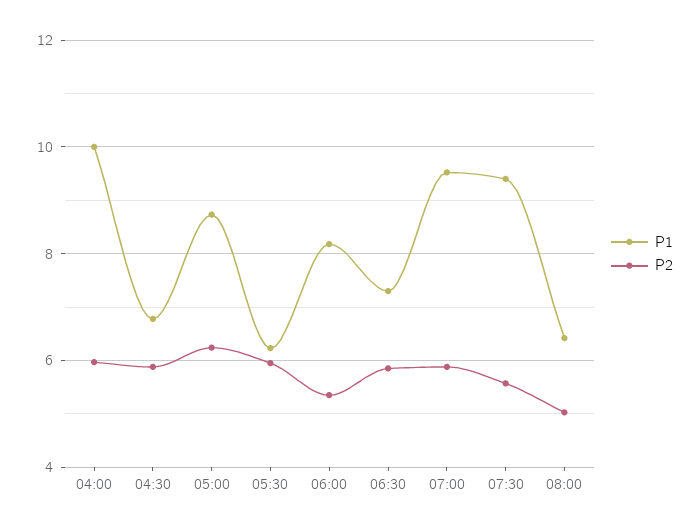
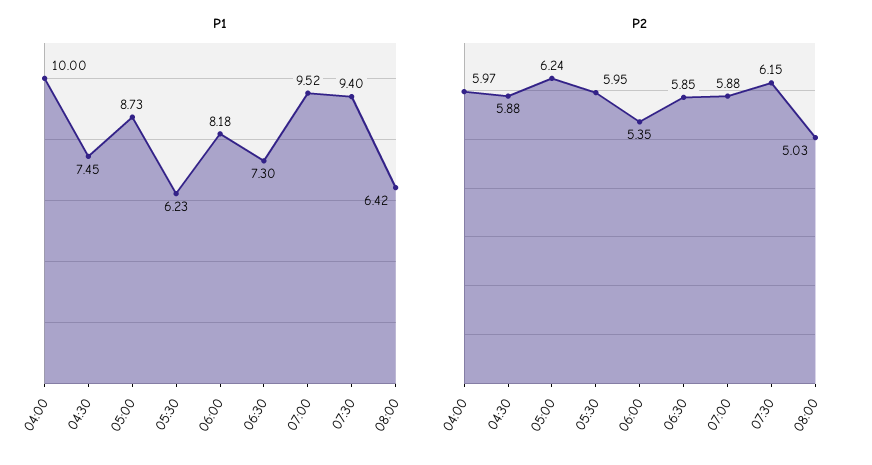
  {
    "P1": {
      "04:00": 10,
-     "04:30": 6.8,
+     "04:30": 7.45,
      "05:00": 8.73,
      "05:30": 6.23,
      "06:00": 8.18,
      "06:30": 7.3,
      "07:00": 9.52,
      "07:30": 9.4,
      "08:00": 6.42
    },
    "P2": {
      "04:00": 5.97,
      "04:30": 5.88,
      "05:00": 6.24,
      "05:30": 5.95,
      "06:00": 5.35,
      "06:30": 5.85,
      "07:00": 5.88,
-     "07:30": 5.6,
+     "07:30": 6.15,
      "08:00": 5.03
    }
  }

